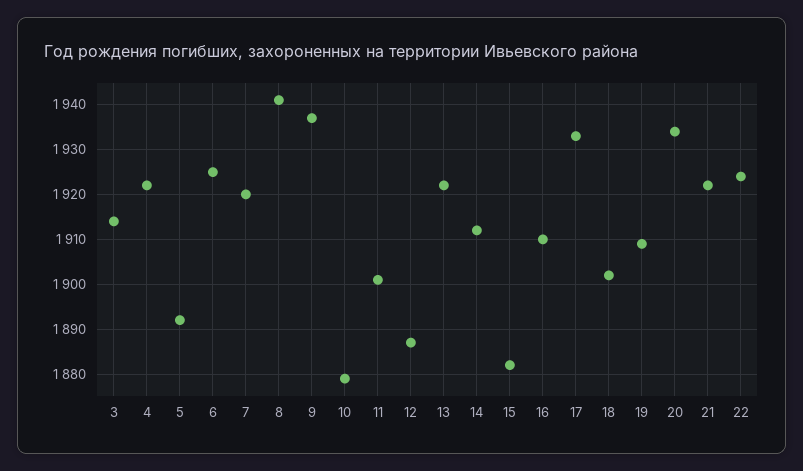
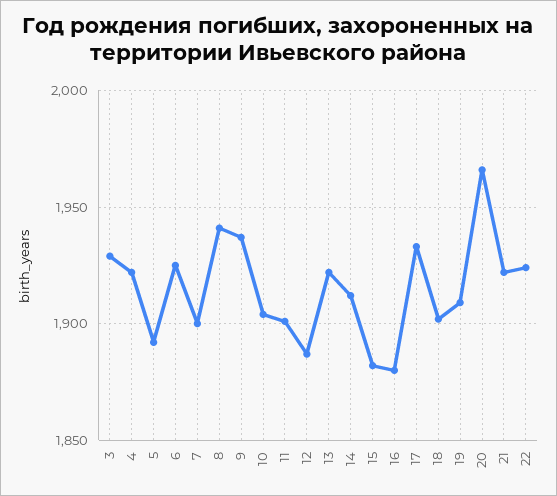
  {
-   "3": 1915,
+   "3": 1930,
    "4": 1920,
    "5": 1890,
    "6": 1925,
-   "7": 1920,
+   "7": 1900,
    "8": 1940,
    "9": 1935,
-   "10": 1880,
+   "10": 1905,
    "11": 1900,
    "12": 1885,
    "13": 1920,
    "14": 1910,
    "15": 1880,
-   "16": 1910,
+   "16": 1880,
    "17": 1935,
    "18": 1900,
    "19": 1910,
-   "20": 1935,
+   "20": 1965,
    "21": 1920,
    "22": 1925
  }

